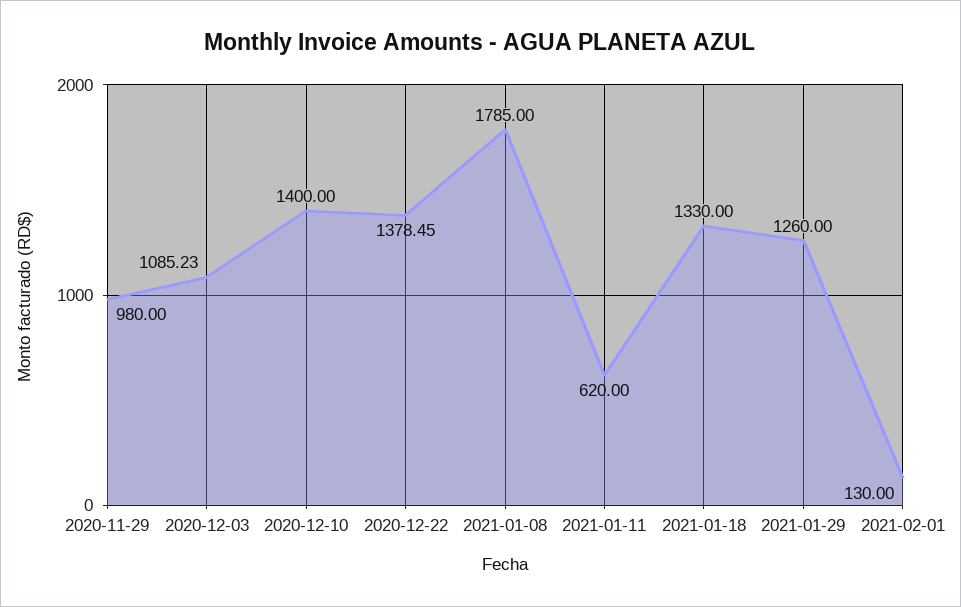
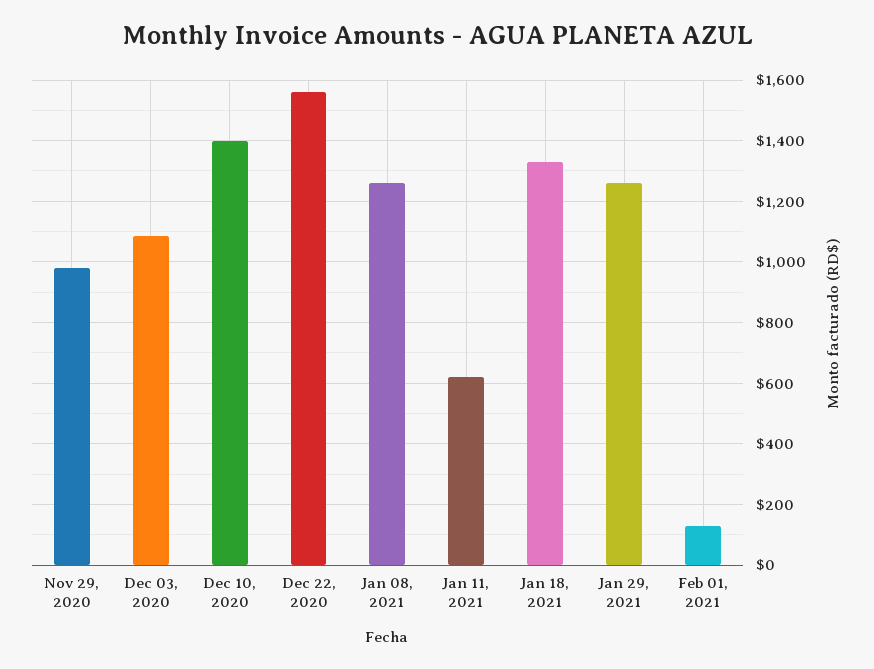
  {
    "2020-11-29": 980,
    "2020-12-03": 1085.23,
    "2020-12-10": 1400,
-   "2020-12-22": 1378.45,
+   "2020-12-22": 1560,
-   "2021-01-08": 1785,
+   "2021-01-08": 1260,
    "2021-01-11": 620,
    "2021-01-18": 1330,
    "2021-01-29": 1260,
    "2021-02-01": 130
  }

